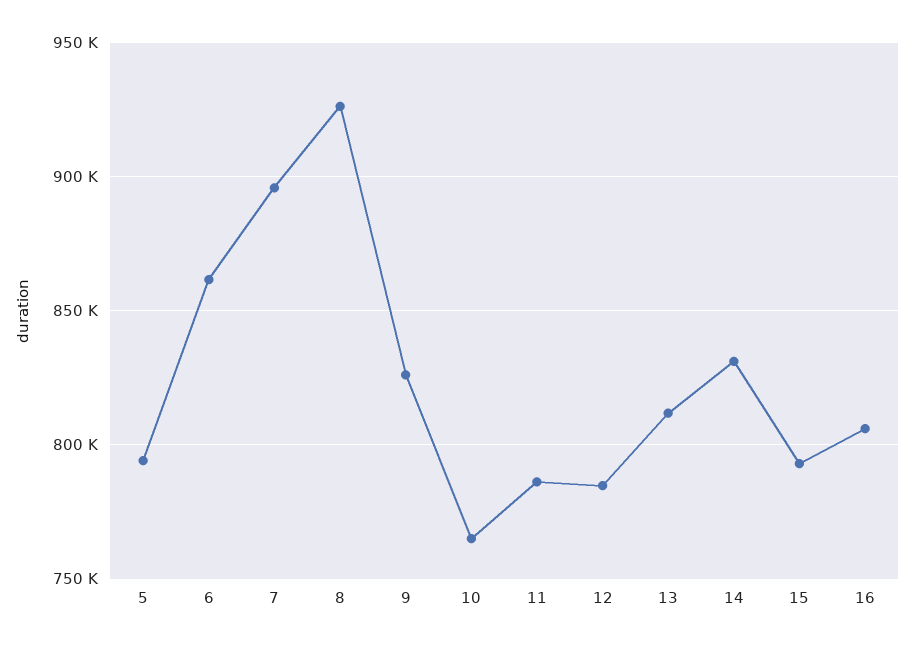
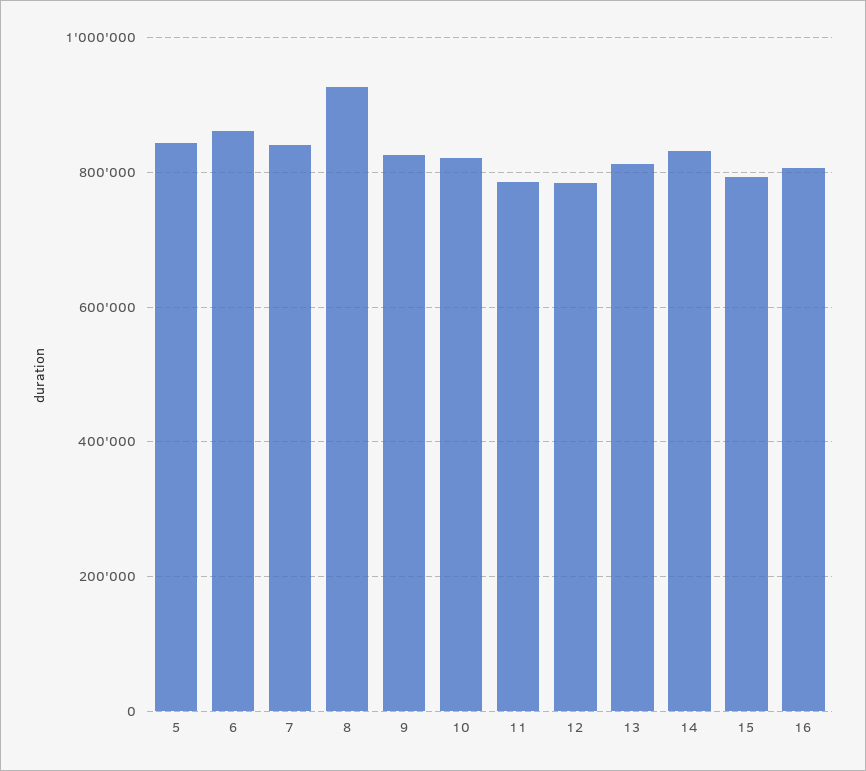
  {
-   "5": 795000,
+   "5": 840000,
    "6": 860000,
-   "7": 895000,
+   "7": 840000,
    "8": 925000,
    "9": 825000,
-   "10": 765000,
+   "10": 820000,
    "11": 785000,
    "12": 785000,
    "13": 810000,
    "14": 830000,
    "15": 795000,
    "16": 805000
  }

